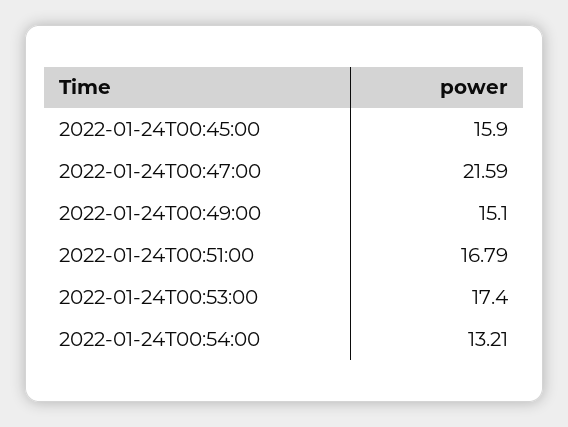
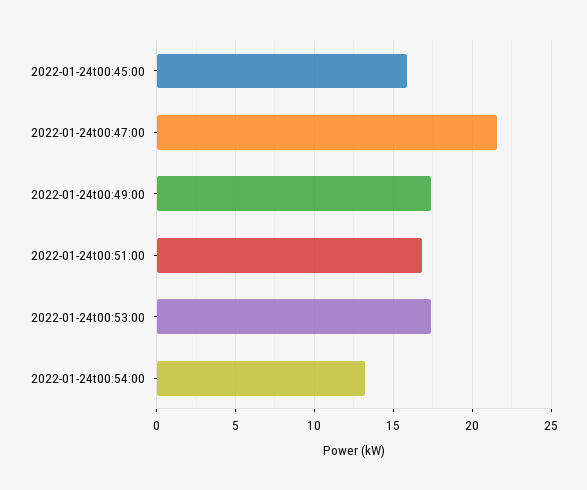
  {
    "2022-01-24T00:45:00": 15.9,
    "2022-01-24T00:47:00": 21.59,
-   "2022-01-24T00:49:00": 15.1,
+   "2022-01-24T00:49:00": 17.5,
    "2022-01-24T00:51:00": 16.79,
    "2022-01-24T00:53:00": 17.4,
    "2022-01-24T00:54:00": 13.21
  }

